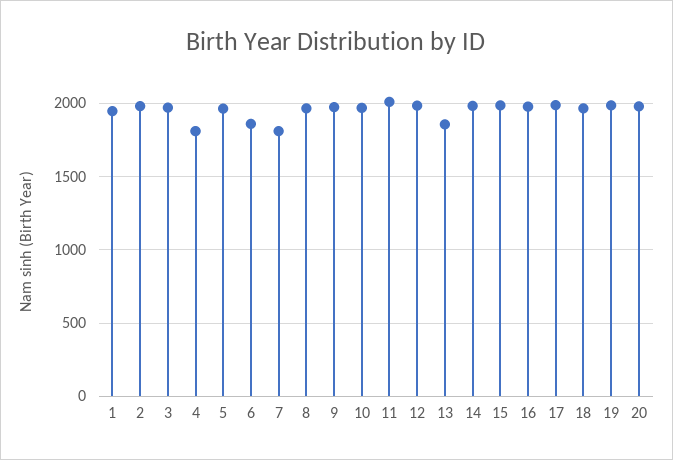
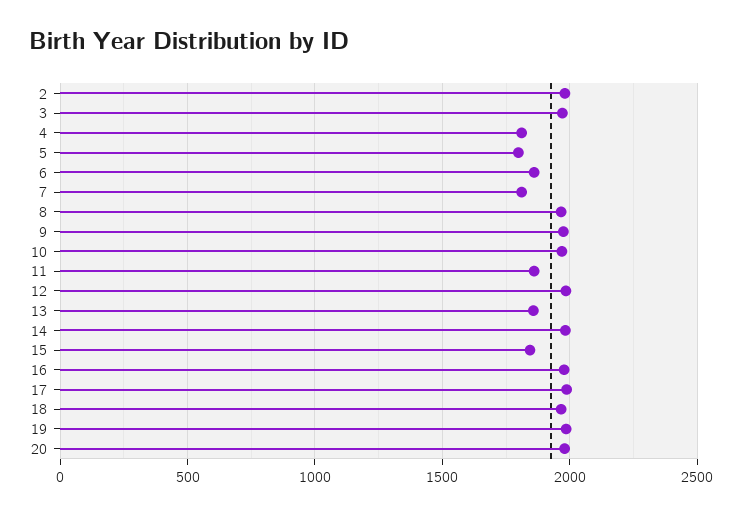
  {
-   "1": 1950,
    "2": 2000,
    "3": 1950,
    "4": 1800,
-   "5": 1950,
+   "5": 1800,
    "6": 1850,
    "7": 1800,
    "8": 1950,
    "9": 2000,
    "10": 1950,
-   "11": 2000,
+   "11": 1850,
    "12": 2000,
    "13": 1850,
    "14": 2000,
-   "15": 2000,
+   "15": 1850,
    "16": 2000,
    "17": 2000,
    "18": 1950,
    "19": 2000,
    "20": 2000
  }

